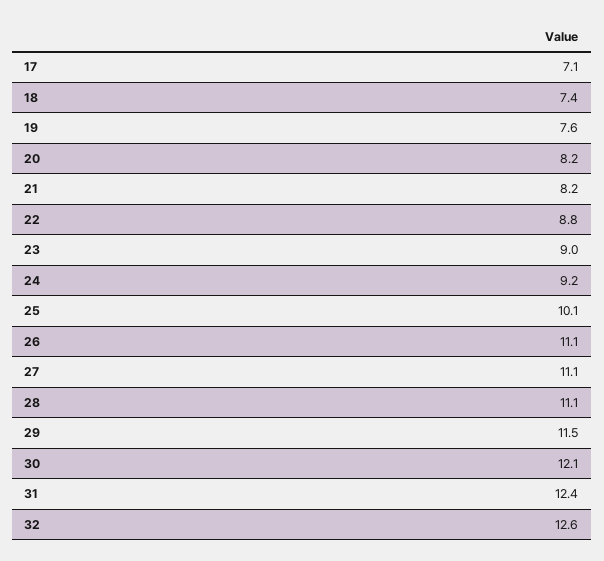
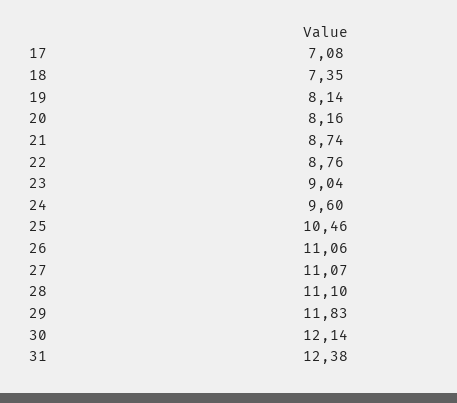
  {
    "17": 7.08,
    "18": 7.35,
-   "19": 7.6,
+   "19": 8.14,
    "20": 8.16,
-   "21": 8.2,
+   "21": 8.74,
    "22": 8.76,
    "23": 9.04,
-   "24": 9.2,
+   "24": 9.6,
-   "25": 10.1,
+   "25": 10.46,
    "26": 11.06,
    "27": 11.07,
    "28": 11.1,
-   "29": 11.5,
+   "29": 11.83,
    "30": 12.14,
-   "31": 12.38,
+   "31": 12.38
-   "32": 12.6
  }

